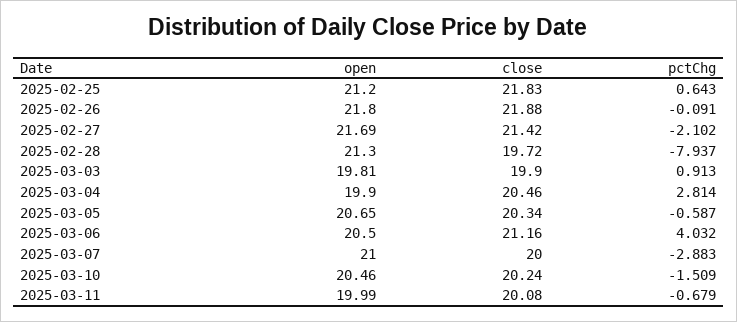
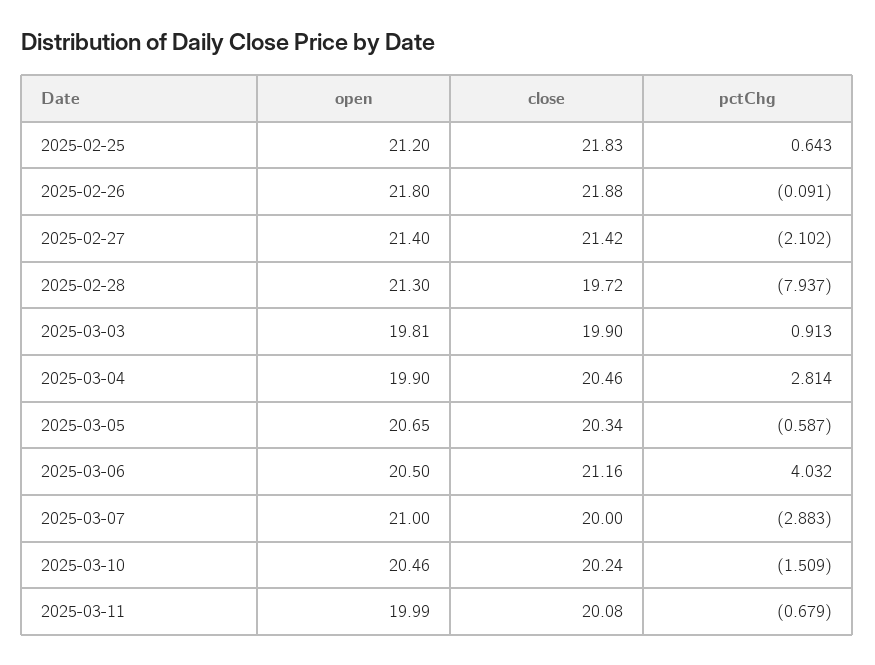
  {
    "open": {
      "2025-02-25": 21.2,
      "2025-02-26": 21.8,
-     "2025-02-27": 21.69,
+     "2025-02-27": 21.4,
      "2025-02-28": 21.3,
      "2025-03-03": 19.81,
      "2025-03-04": 19.9,
      "2025-03-05": 20.65,
      "2025-03-06": 20.5,
      "2025-03-07": 21,
      "2025-03-10": 20.46,
      "2025-03-11": 19.99
    },
    "close": {
      "2025-02-25": 21.83,
      "2025-02-26": 21.88,
      "2025-02-27": 21.42,
      "2025-02-28": 19.72,
      "2025-03-03": 19.9,
      "2025-03-04": 20.46,
      "2025-03-05": 20.34,
      "2025-03-06": 21.16,
      "2025-03-07": 20,
      "2025-03-10": 20.24,
      "2025-03-11": 20.08
    },
    "pctChg": {
      "2025-02-25": 0.643,
      "2025-02-26": -0.091,
      "2025-02-27": -2.102,
      "2025-02-28": -7.937,
      "2025-03-03": 0.913,
      "2025-03-04": 2.814,
      "2025-03-05": -0.587,
      "2025-03-06": 4.032,
      "2025-03-07": -2.883,
      "2025-03-10": -1.509,
      "2025-03-11": -0.679
    }
  }

